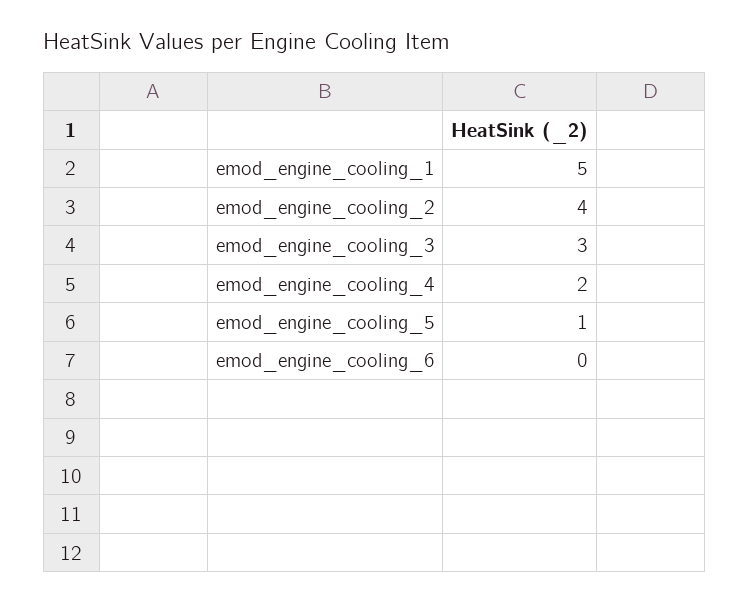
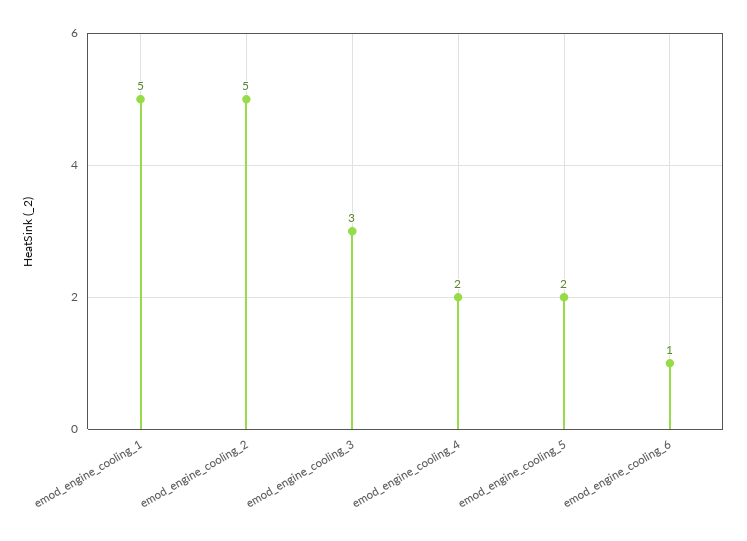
  {
    "emod_engine_cooling_1": 5,
-   "emod_engine_cooling_2": 4,
+   "emod_engine_cooling_2": 5,
    "emod_engine_cooling_3": 3,
    "emod_engine_cooling_4": 2,
-   "emod_engine_cooling_5": 1,
+   "emod_engine_cooling_5": 2,
-   "emod_engine_cooling_6": 0
+   "emod_engine_cooling_6": 1
  }

